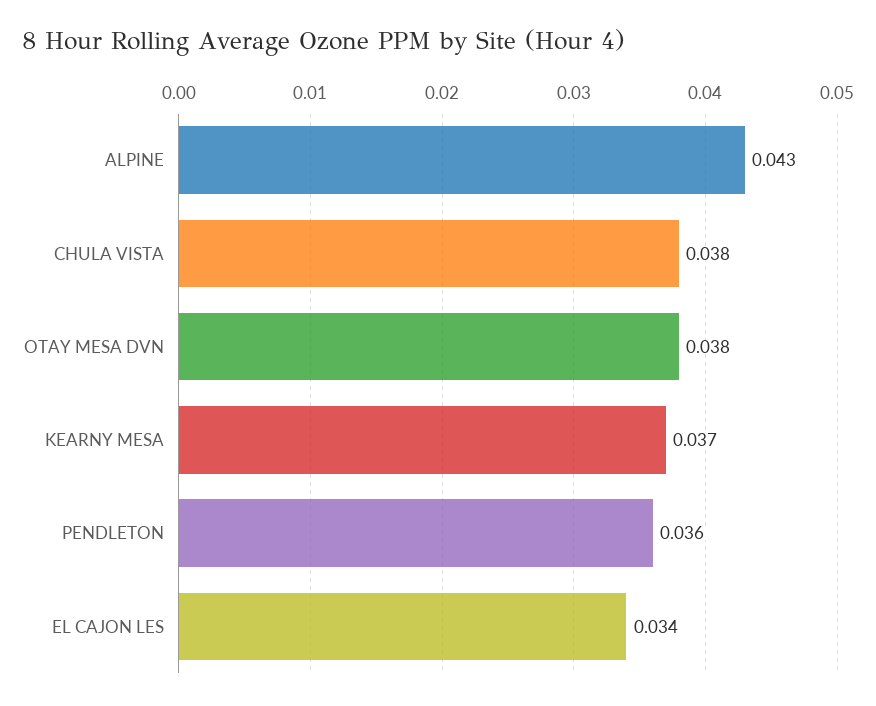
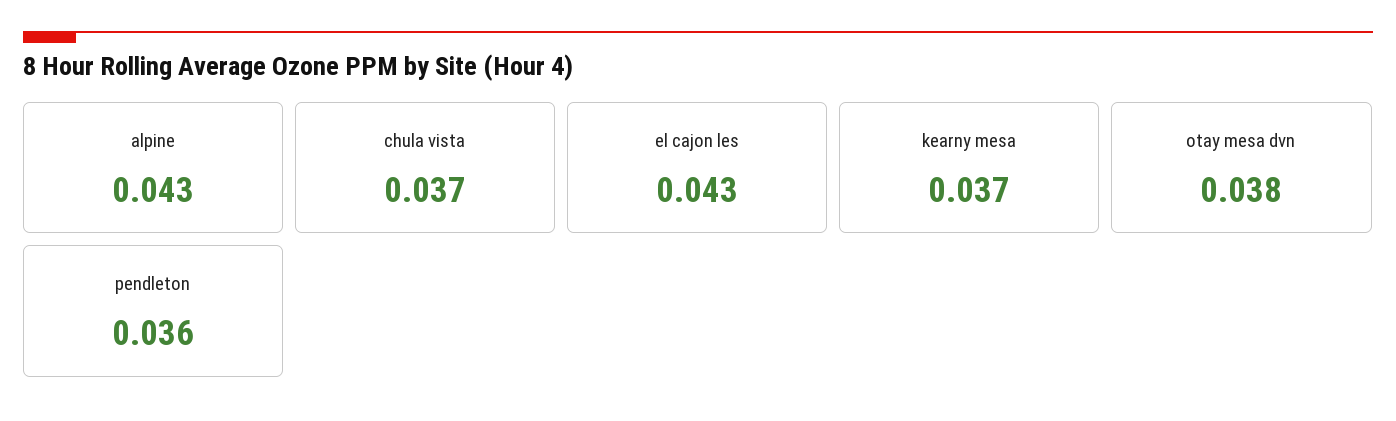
  {
    "ALPINE": 0.043,
-   "CHULA VISTA": 0.038,
+   "CHULA VISTA": 0.037,
    "OTAY MESA DVN": 0.038,
    "KEARNY MESA": 0.037,
    "PENDLETON": 0.036,
-   "EL CAJON LES": 0.034
+   "EL CAJON LES": 0.043
  }

